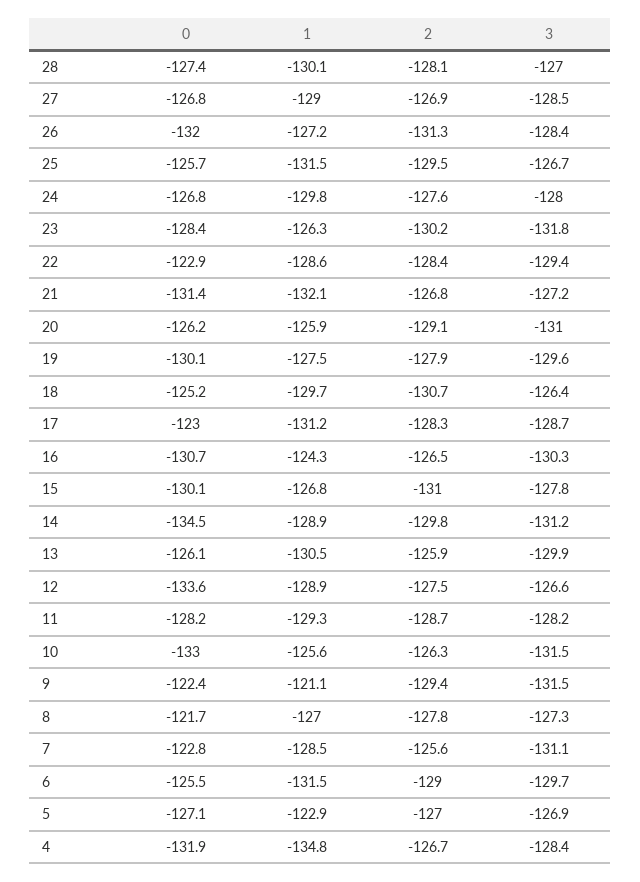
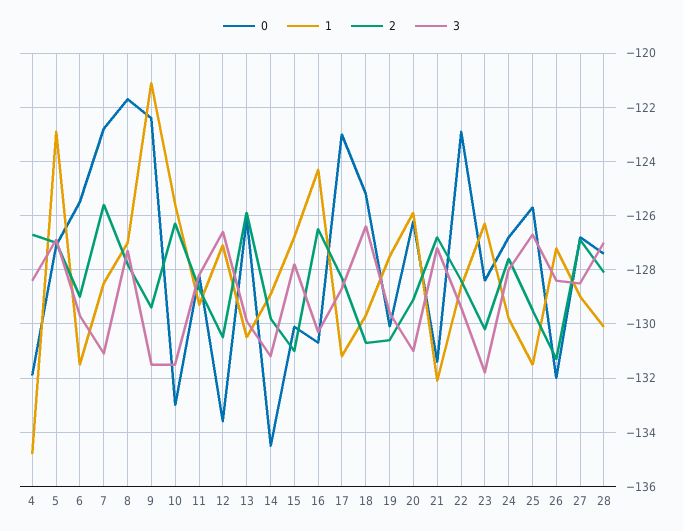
  {
    "0": {
      "28": -127.4,
      "27": -126.8,
      "26": -132,
      "25": -125.7,
      "24": -126.8,
      "23": -128.4,
      "22": -122.9,
      "21": -131.4,
      "20": -126.2,
      "19": -130.1,
      "18": -125.2,
      "17": -123,
      "16": -130.7,
      "15": -130.1,
      "14": -134.5,
      "13": -126.1,
      "12": -133.6,
      "11": -128.2,
      "10": -133,
      "9": -122.4,
      "8": -121.7,
      "7": -122.8,
      "6": -125.5,
      "5": -127.1,
      "4": -131.9
    },
    "1": {
      "28": -130.1,
      "27": -129,
      "26": -127.2,
      "25": -131.5,
      "24": -129.8,
      "23": -126.3,
      "22": -128.6,
      "21": -132.1,
      "20": -125.9,
      "19": -127.5,
      "18": -129.7,
      "17": -131.2,
      "16": -124.3,
      "15": -126.8,
      "14": -128.9,
      "13": -130.5,
-     "12": -128.9,
+     "12": -127,
      "11": -129.3,
      "10": -125.6,
      "9": -121.1,
      "8": -127,
      "7": -128.5,
      "6": -131.5,
      "5": -122.9,
      "4": -134.8
    },
    "2": {
      "28": -128.1,
      "27": -126.9,
      "26": -131.3,
      "25": -129.5,
      "24": -127.6,
      "23": -130.2,
      "22": -128.4,
      "21": -126.8,
      "20": -129.1,
-     "19": -127.9,
+     "19": -130.5,
      "18": -130.7,
      "17": -128.3,
      "16": -126.5,
      "15": -131,
      "14": -129.8,
      "13": -125.9,
-     "12": -127.5,
+     "12": -130.5,
      "11": -128.7,
      "10": -126.3,
      "9": -129.4,
      "8": -127.8,
      "7": -125.6,
      "6": -129,
      "5": -127,
      "4": -126.7
    },
    "3": {
      "28": -127,
      "27": -128.5,
      "26": -128.4,
      "25": -126.7,
      "24": -128,
      "23": -131.8,
      "22": -129.4,
      "21": -127.2,
      "20": -131,
      "19": -129.6,
      "18": -126.4,
      "17": -128.7,
      "16": -130.3,
      "15": -127.8,
      "14": -131.2,
      "13": -129.9,
      "12": -126.6,
      "11": -128.2,
      "10": -131.5,
      "9": -131.5,
      "8": -127.3,
      "7": -131.1,
      "6": -129.7,
      "5": -126.9,
      "4": -128.4
    }
  }

